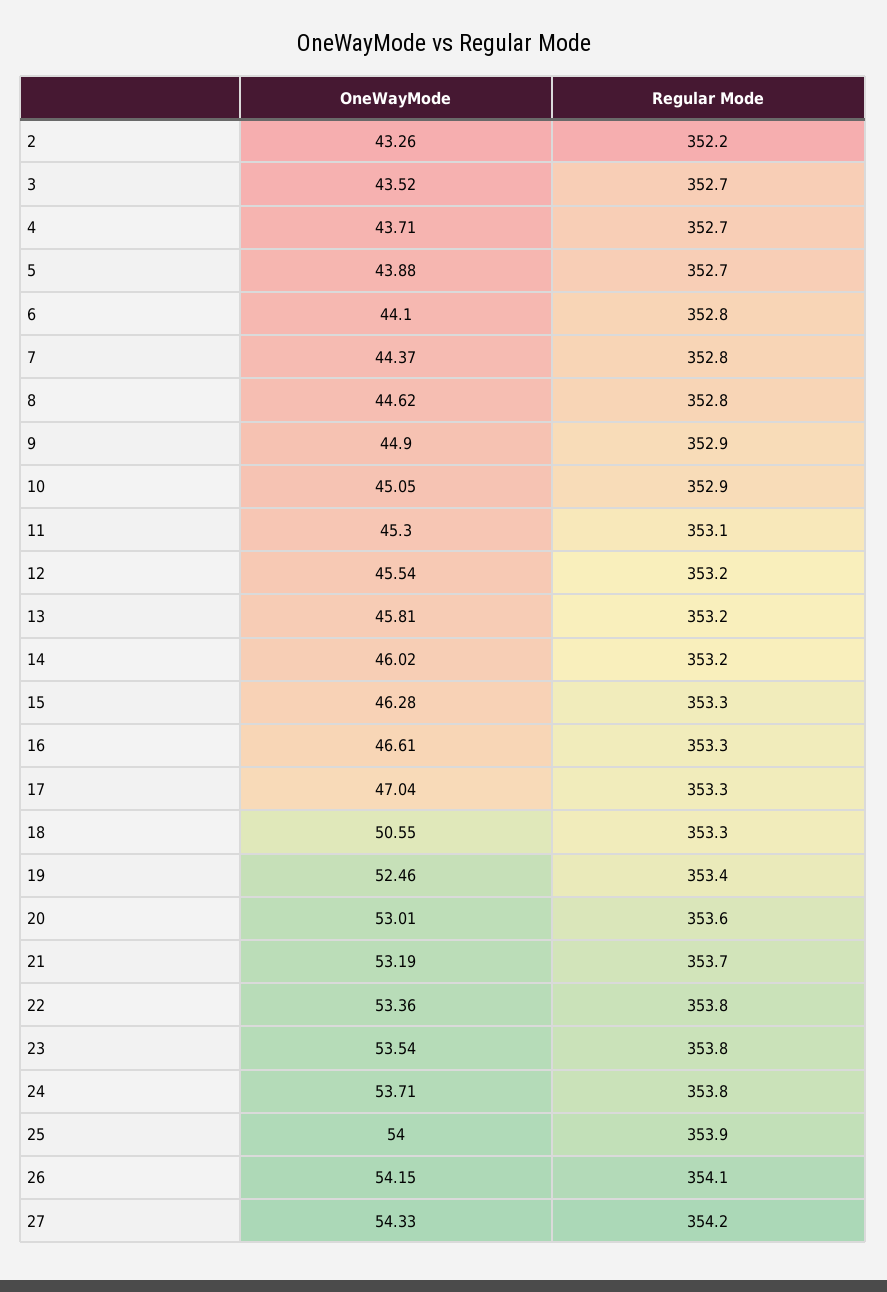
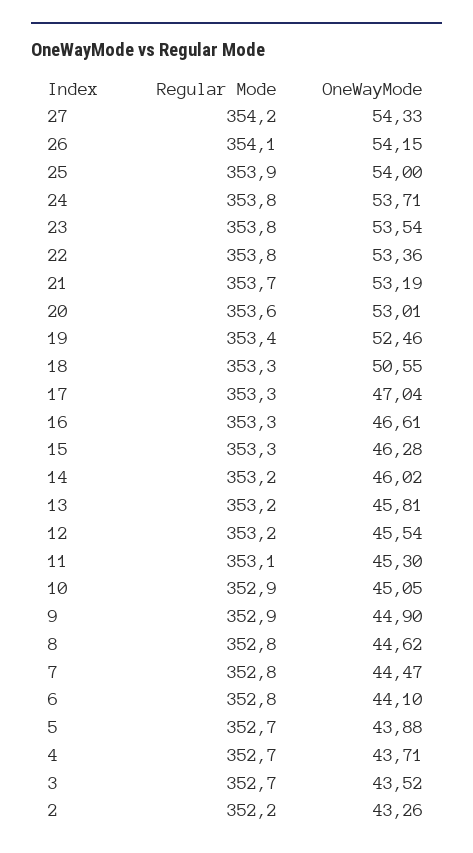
  {
    "OneWayMode": {
      "2": 43.26,
      "3": 43.52,
      "4": 43.71,
      "5": 43.88,
      "6": 44.1,
-     "7": 44.37,
+     "7": 44.47,
      "8": 44.62,
      "9": 44.9,
      "10": 45.05,
      "11": 45.3,
      "12": 45.54,
      "13": 45.81,
      "14": 46.02,
      "15": 46.28,
      "16": 46.61,
      "17": 47.04,
      "18": 50.55,
      "19": 52.46,
      "20": 53.01,
      "21": 53.19,
      "22": 53.36,
      "23": 53.54,
      "24": 53.71,
      "25": 54,
      "26": 54.15,
      "27": 54.33
    },
    "Regular Mode": {
      "2": 352.2,
      "3": 352.7,
      "4": 352.7,
      "5": 352.7,
      "6": 352.8,
      "7": 352.8,
      "8": 352.8,
      "9": 352.9,
      "10": 352.9,
      "11": 353.1,
      "12": 353.2,
      "13": 353.2,
      "14": 353.2,
      "15": 353.3,
      "16": 353.3,
      "17": 353.3,
      "18": 353.3,
      "19": 353.4,
      "20": 353.6,
      "21": 353.7,
      "22": 353.8,
      "23": 353.8,
      "24": 353.8,
      "25": 353.9,
      "26": 354.1,
      "27": 354.2
    }
  }

